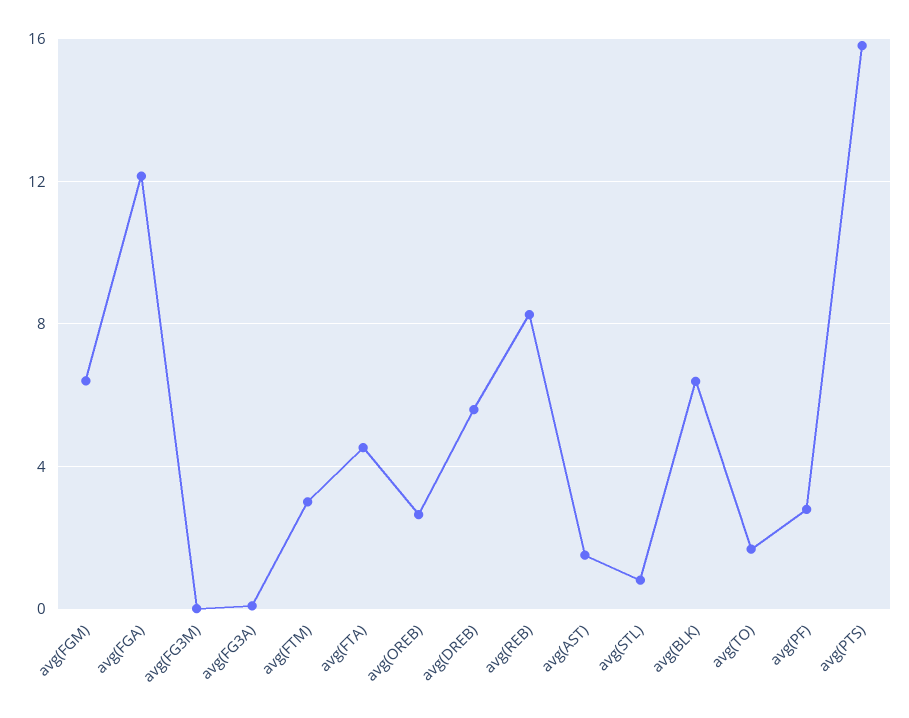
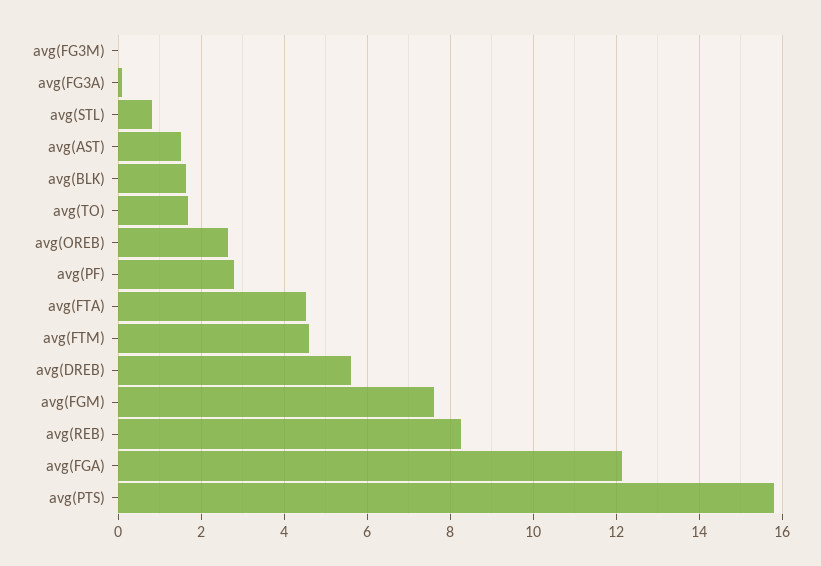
  {
-   "avg(FGM)": 6.5,
+   "avg(FGM)": 7.6,
    "avg(FGA)": 12.2,
    "avg(FG3M)": 0,
    "avg(FG3A)": 0,
-   "avg(FTM)": 3,
+   "avg(FTM)": 4.6,
    "avg(FTA)": 4.6,
    "avg(OREB)": 2.6,
    "avg(DREB)": 5.6,
    "avg(REB)": 8.2,
    "avg(AST)": 1.6,
    "avg(STL)": 0.8,
-   "avg(BLK)": 6.5,
+   "avg(BLK)": 1.6,
    "avg(TO)": 1.6,
    "avg(PF)": 2.8,
    "avg(PTS)": 15.8
  }

